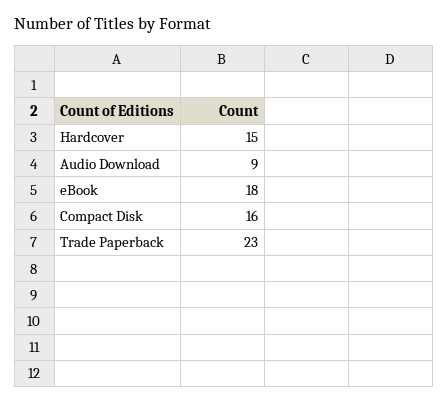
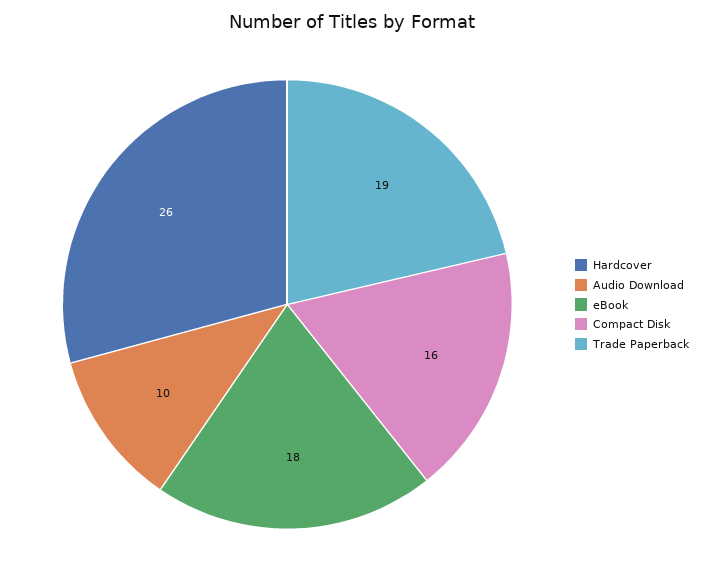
  {
-   "Hardcover": 15,
+   "Hardcover": 26,
-   "Audio Download": 9,
+   "Audio Download": 10,
    "eBook": 18,
    "Compact Disk": 16,
-   "Trade Paperback": 23
+   "Trade Paperback": 19
  }

